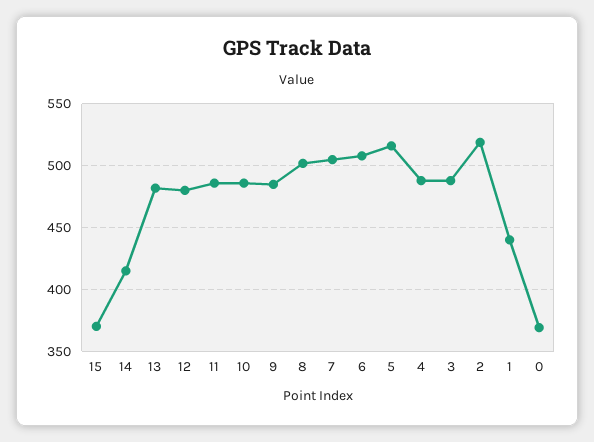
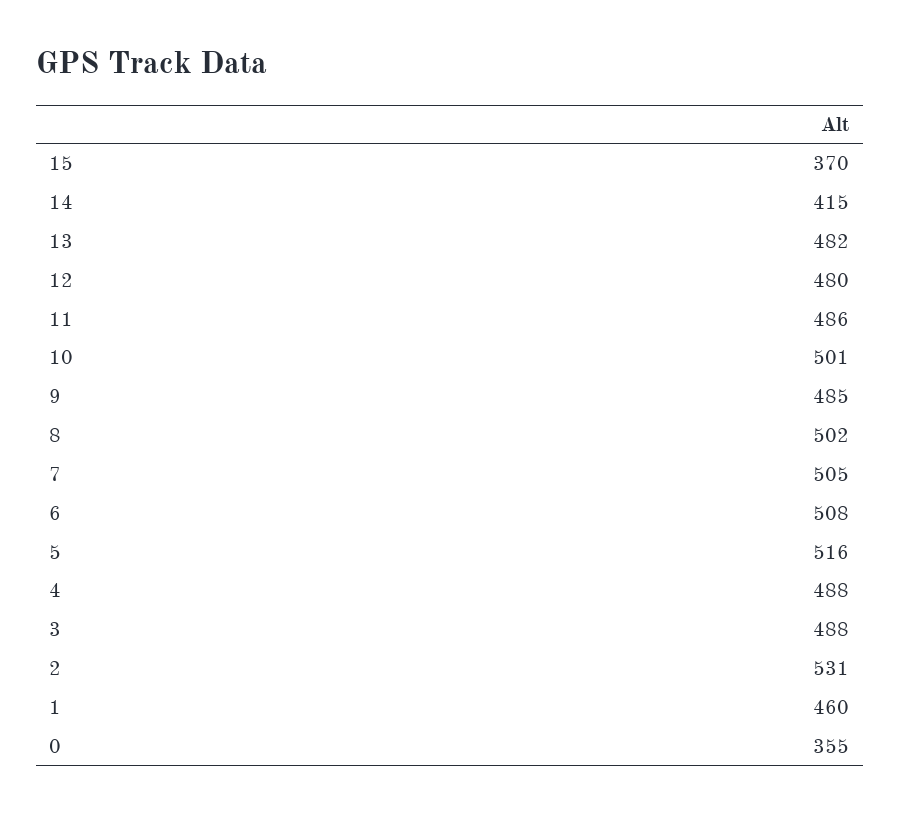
  {
    "15": 370,
    "14": 415,
    "13": 482,
    "12": 480,
    "11": 486,
-   "10": 485,
+   "10": 501,
    "9": 485,
    "8": 502,
    "7": 505,
    "6": 508,
    "5": 516,
    "4": 488,
    "3": 488,
-   "2": 520,
+   "2": 531,
-   "1": 440,
+   "1": 460,
-   "0": 370
+   "0": 355
  }

